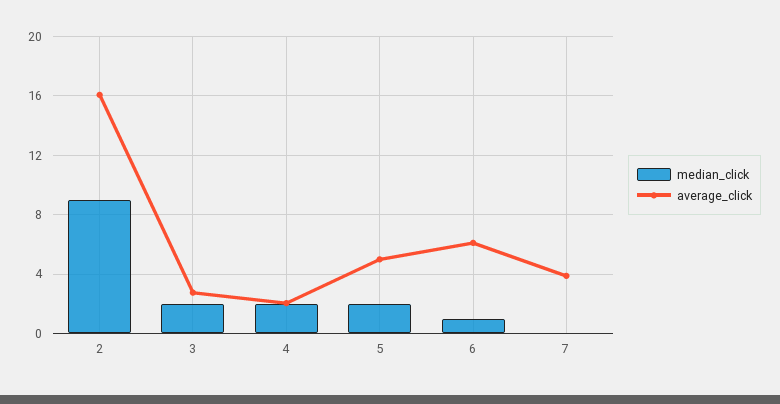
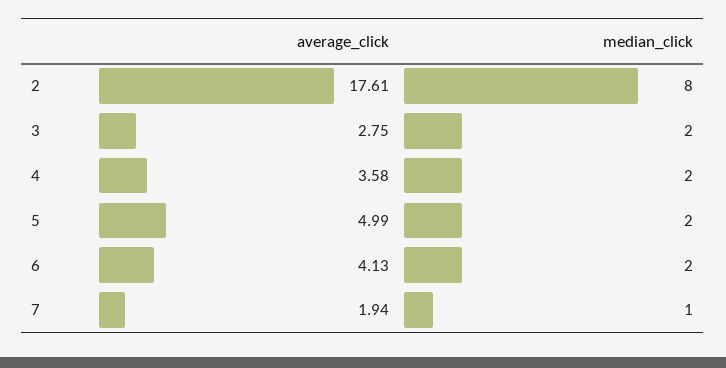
  {
    "median_click": {
-     "2": 9,
+     "2": 8,
      "3": 2,
      "4": 2,
      "5": 2,
-     "6": 1,
+     "6": 2,
-     "7": 0
+     "7": 1
    },
    "average_click": {
-     "2": 16,
+     "2": 17.61,
      "3": 2.75,
-     "4": 2,
+     "4": 3.58,
      "5": 4.99,
-     "6": 6,
+     "6": 4.13,
-     "7": 4
+     "7": 1.94
    }
  }

